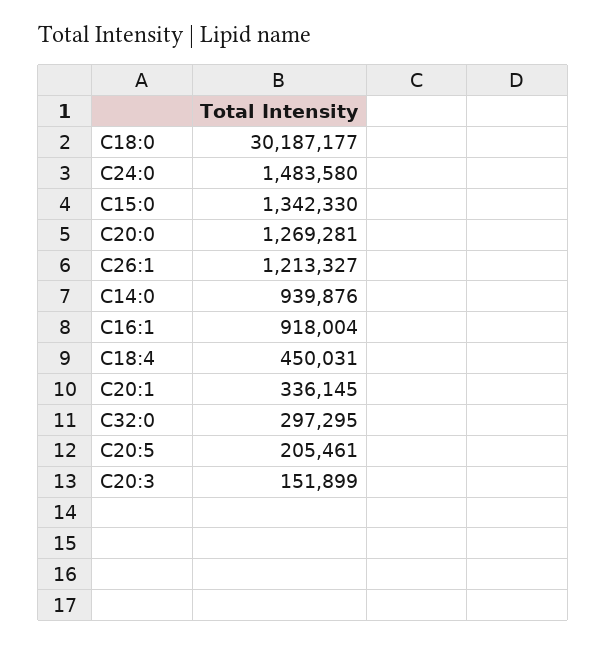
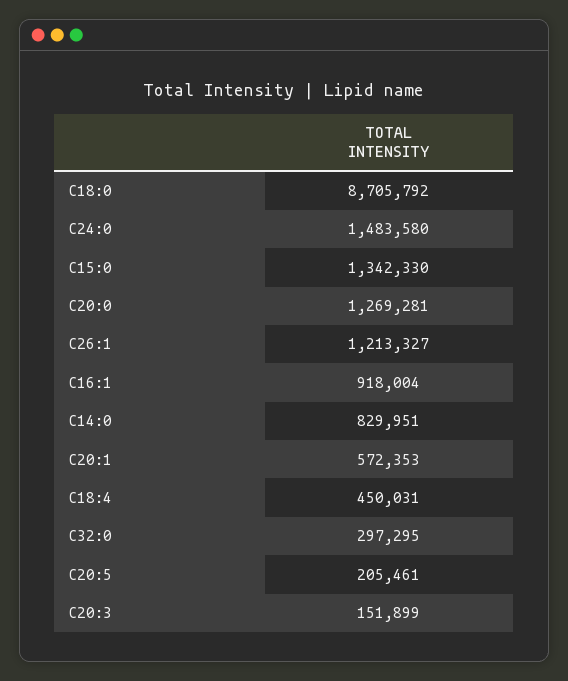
  {
-   "C18:0": 30187177,
+   "C18:0": 8705792,
    "C24:0": 1483580,
    "C15:0": 1342330,
    "C20:0": 1269281,
    "C26:1": 1213327,
-   "C14:0": 939876,
+   "C14:0": 829951,
    "C16:1": 918004,
    "C18:4": 450031,
-   "C20:1": 336145,
+   "C20:1": 572353,
    "C32:0": 297295,
    "C20:5": 205461,
    "C20:3": 151899
  }

